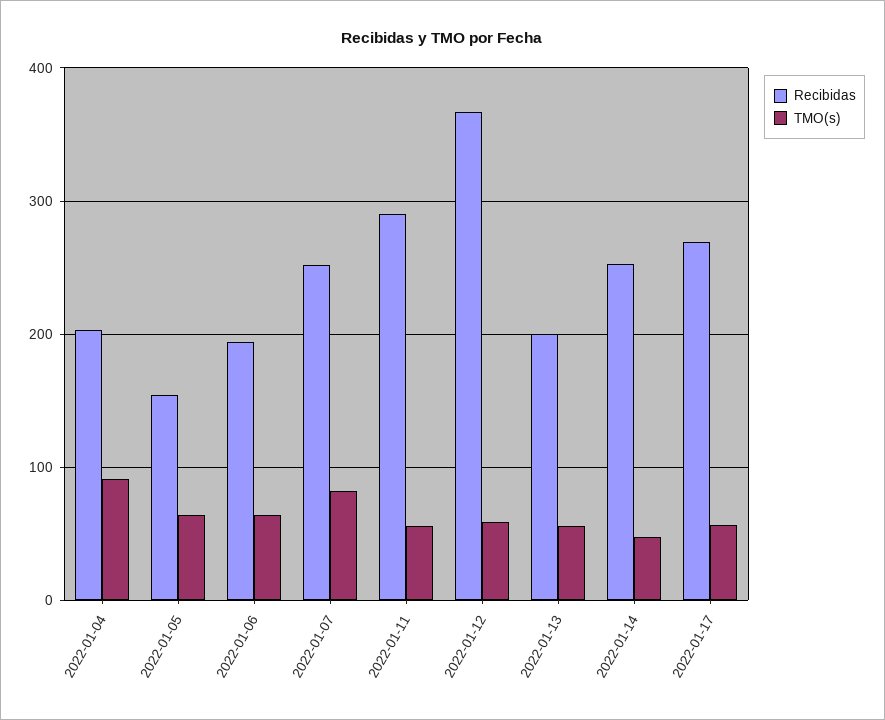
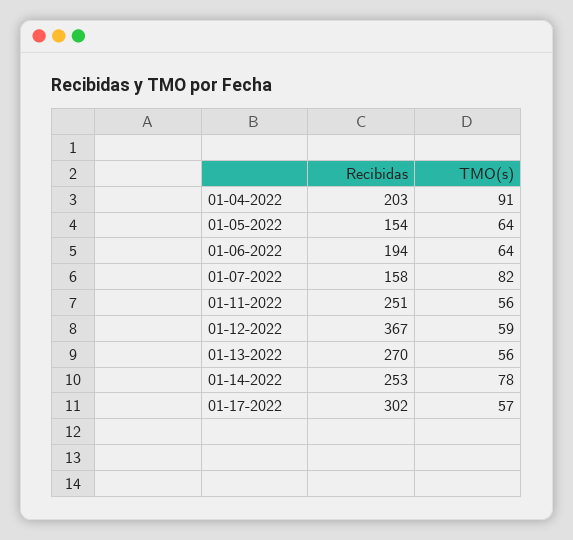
  {
    "Recibidas": {
      "2022-01-04": 203,
      "2022-01-05": 154,
      "2022-01-06": 194,
-     "2022-01-07": 250,
+     "2022-01-07": 158,
-     "2022-01-11": 290,
+     "2022-01-11": 251,
      "2022-01-12": 367,
-     "2022-01-13": 200,
+     "2022-01-13": 270,
      "2022-01-14": 253,
-     "2022-01-17": 270
+     "2022-01-17": 302
    },
    "TMO(s)": {
      "2022-01-04": 91,
      "2022-01-05": 64,
      "2022-01-06": 64,
      "2022-01-07": 82,
      "2022-01-11": 56,
      "2022-01-12": 59,
      "2022-01-13": 56,
-     "2022-01-14": 50,
+     "2022-01-14": 78,
      "2022-01-17": 57
    }
  }

